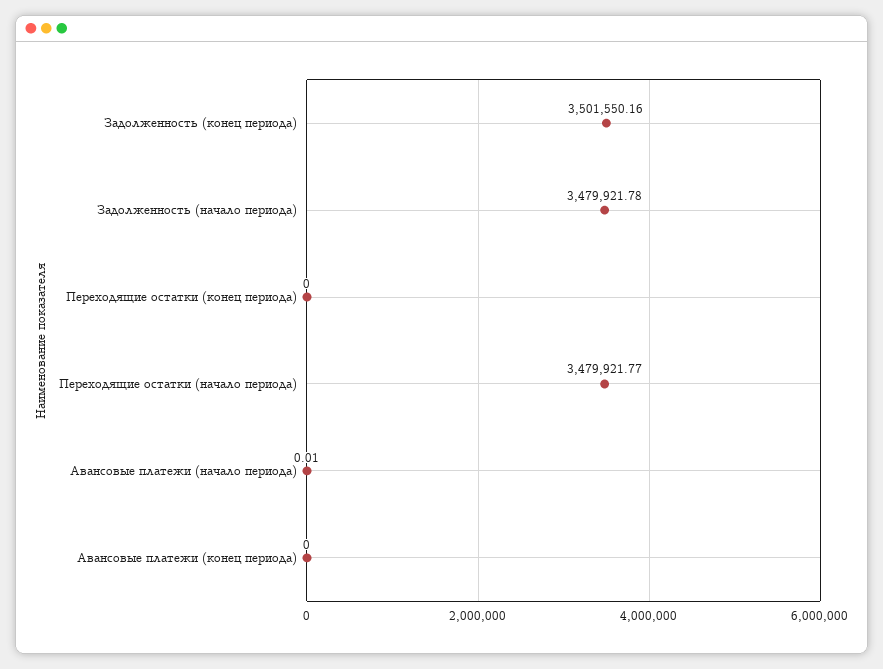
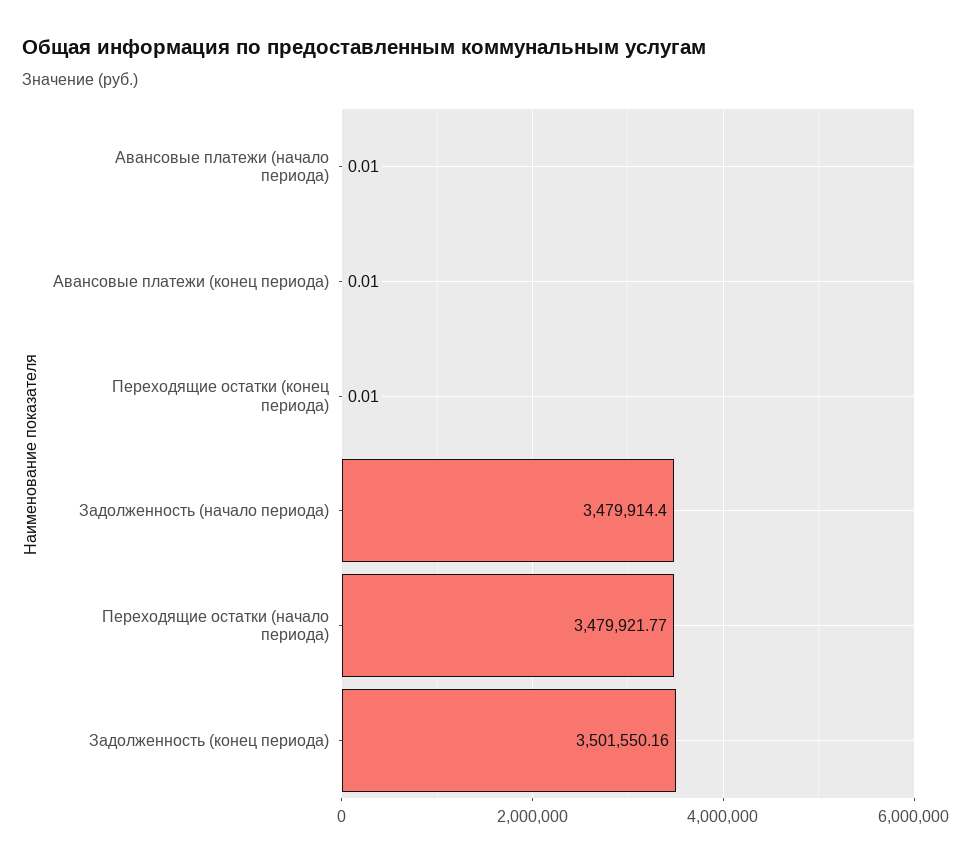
  {
    "Задолженность (конец периода)": 3501550.16,
-   "Задолженность (начало периода)": 3479921.78,
+   "Задолженность (начало периода)": 3479914.4,
-   "Переходящие остатки (конец периода)": 0,
+   "Переходящие остатки (конец периода)": 0.01,
    "Переходящие остатки (начало периода)": 3479921.77,
    "Авансовые платежи (начало периода)": 0.01,
-   "Авансовые платежи (конец периода)": 0
+   "Авансовые платежи (конец периода)": 0.01
  }

